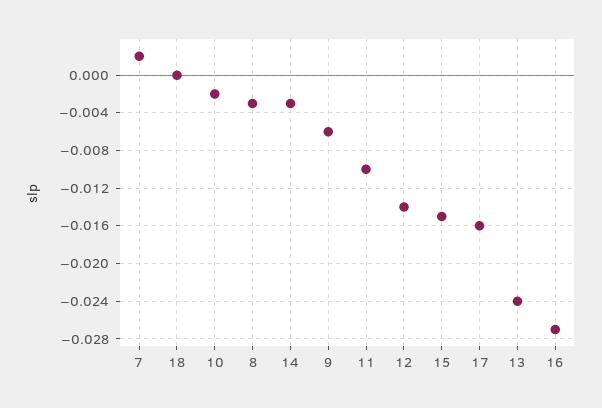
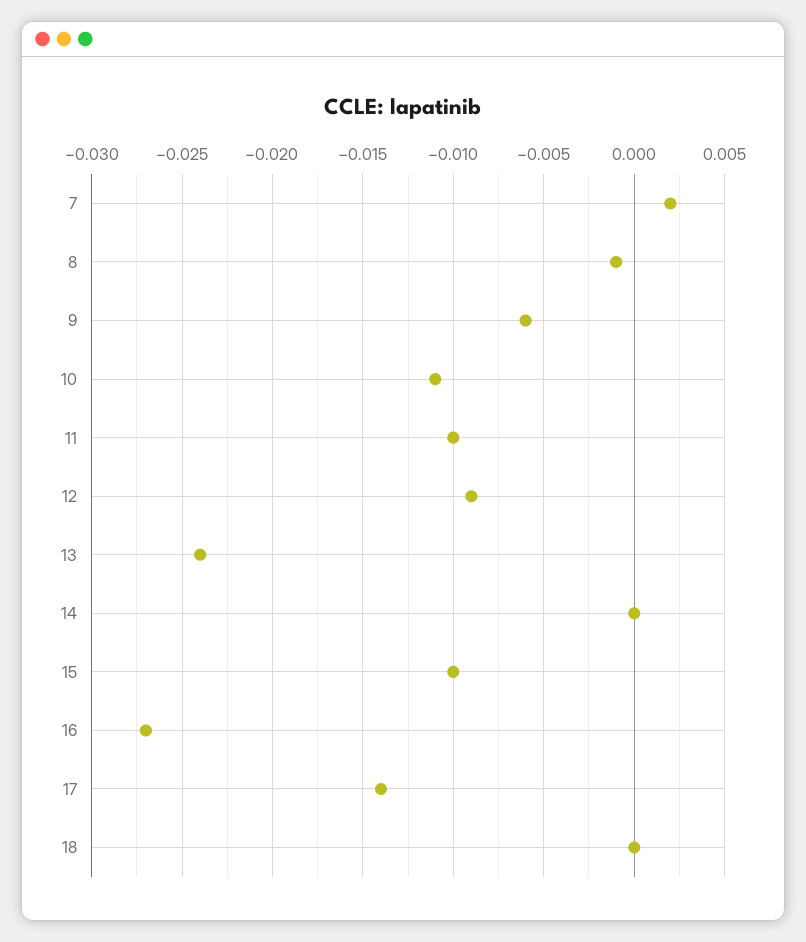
  {
    "7": 0.002,
    "18": 0,
-   "10": -0.002,
+   "10": -0.011,
-   "8": -0.003,
+   "8": -0.001,
-   "14": -0.003,
+   "14": 0,
    "9": -0.006,
    "11": -0.01,
-   "12": -0.014,
+   "12": -0.009,
-   "15": -0.015,
+   "15": -0.01,
-   "17": -0.016,
+   "17": -0.014,
    "13": -0.024,
    "16": -0.027
  }

